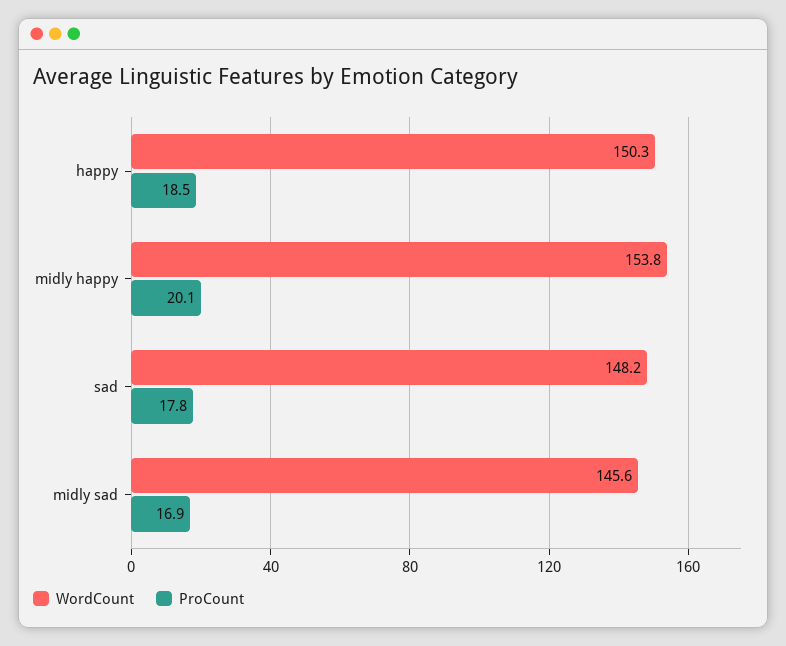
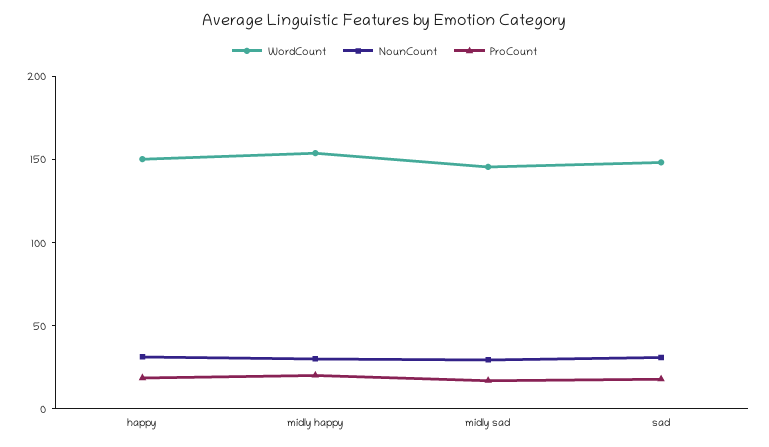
  {
    "WordCount": {
      "happy": 150.3,
      "midly happy": 153.8,
      "sad": 148.2,
      "midly sad": 145.6
    },
    "ProCount": {
      "happy": 18.5,
      "midly happy": 20.1,
      "sad": 17.8,
      "midly sad": 16.9
-   }
+   },
+   "NounCount": {
+     "happy": 30,
+     "midly happy": 30,
+     "midly sad": 30,
+     "sad": 30
+   }
  }

